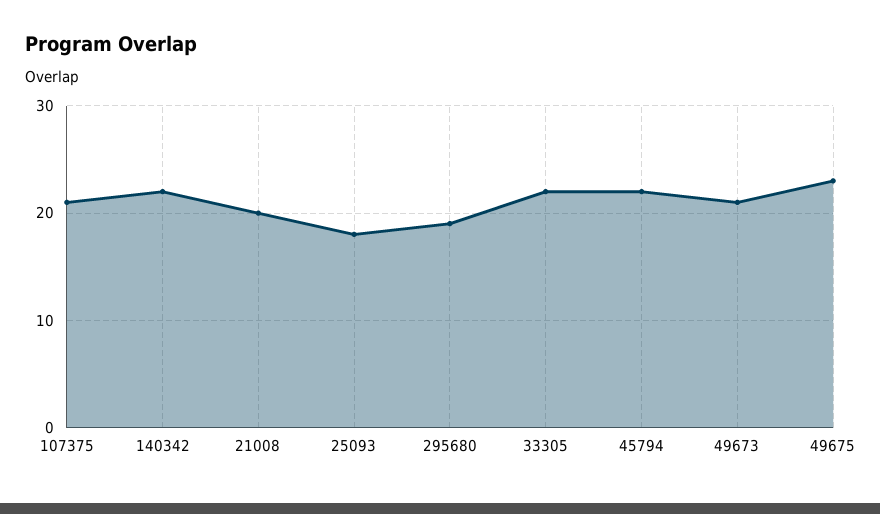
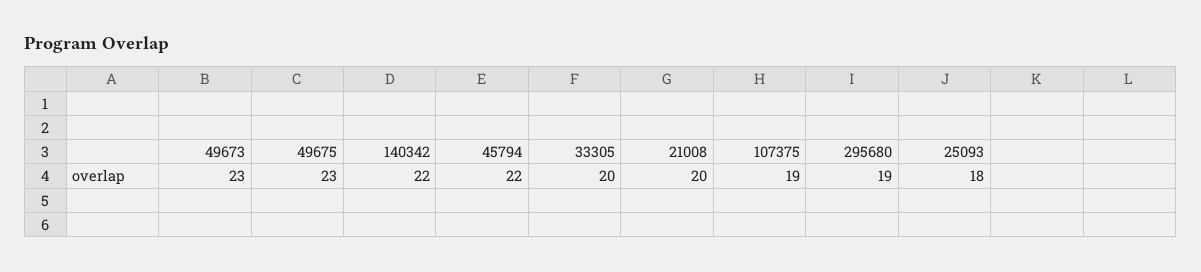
  {
-   "107375": 21,
+   "107375": 19,
    "140342": 22,
    "21008": 20,
    "25093": 18,
    "295680": 19,
-   "33305": 22,
+   "33305": 20,
    "45794": 22,
-   "49673": 21,
+   "49673": 23,
    "49675": 23
  }

